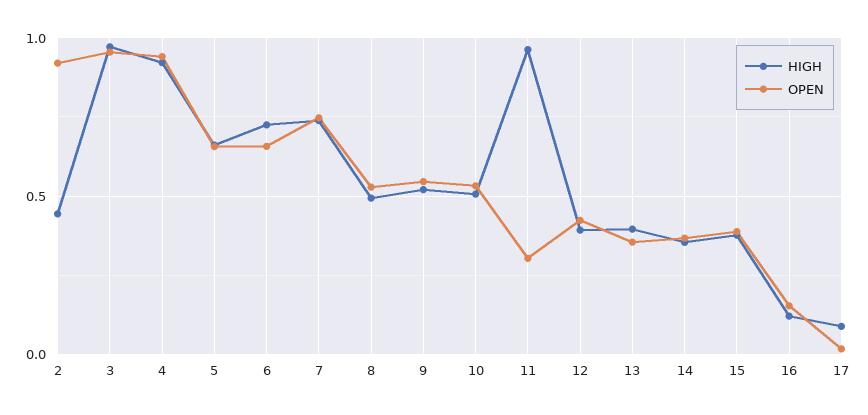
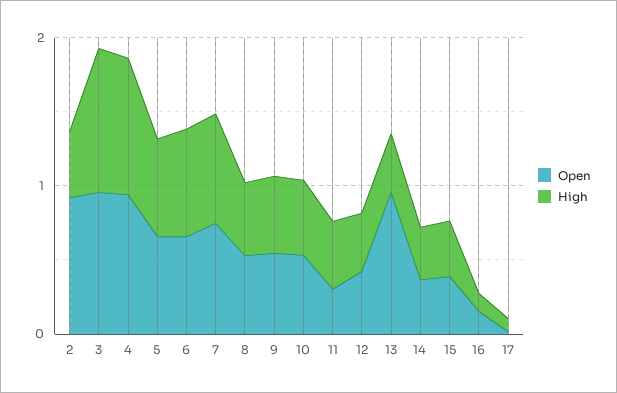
  {
    "HIGH": {
      "2": 0.45,
      "3": 0.95,
      "4": 0.9,
      "5": 0.65,
      "6": 0.75,
      "7": 0.75,
      "8": 0.5,
      "9": 0.5,
      "10": 0.5,
-     "11": 0.95,
+     "11": 0.4,
      "12": 0.4,
      "13": 0.4,
      "14": 0.35,
      "15": 0.4,
      "16": 0.1,
      "17": 0.1
    },
    "OPEN": {
      "2": 0.9,
      "3": 0.95,
      "4": 0.95,
      "5": 0.65,
      "6": 0.65,
      "7": 0.75,
      "8": 0.55,
      "9": 0.55,
      "10": 0.55,
      "11": 0.3,
      "12": 0.4,
-     "13": 0.35,
+     "13": 1,
      "14": 0.35,
      "15": 0.4,
      "16": 0.15,
      "17": 0
    }
  }

